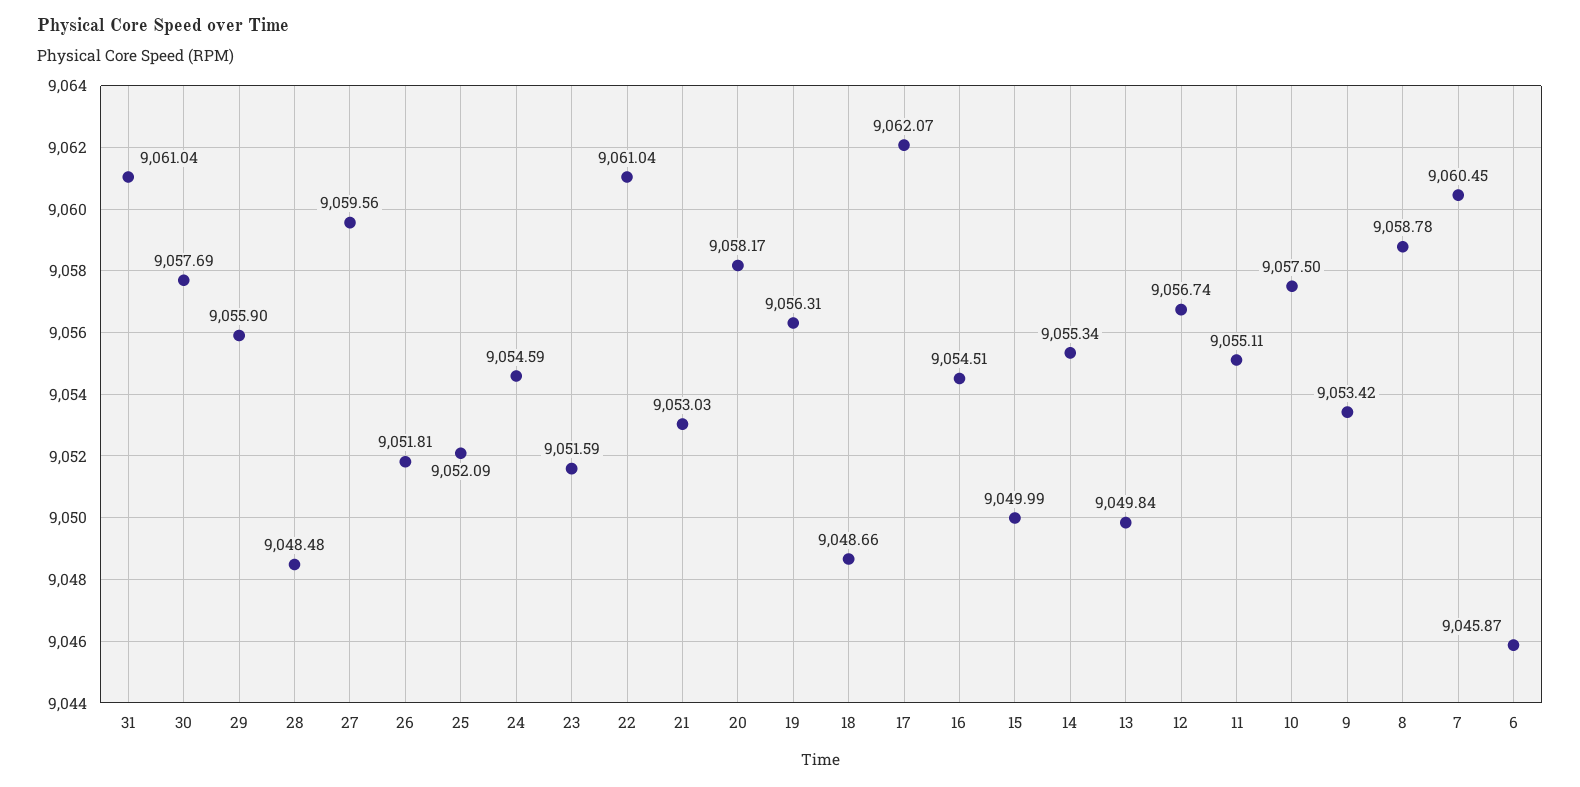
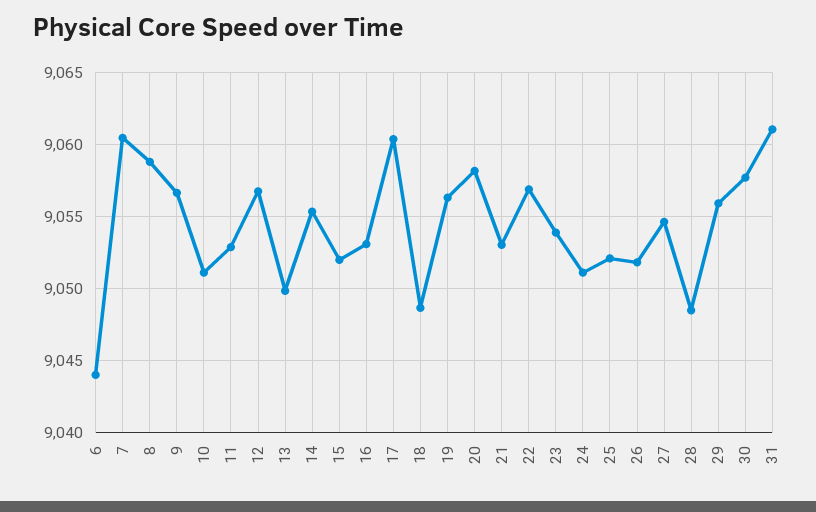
  {
    "31": 9061.04,
    "30": 9057.69,
    "29": 9055.9,
    "28": 9048.48,
-   "27": 9059.56,
+   "27": 9054.5,
    "26": 9051.81,
    "25": 9052.09,
-   "24": 9054.59,
+   "24": 9051,
-   "23": 9051.59,
+   "23": 9054,
-   "22": 9061.04,
+   "22": 9057,
    "21": 9053.03,
    "20": 9058.17,
    "19": 9056.31,
    "18": 9048.66,
-   "17": 9062.07,
+   "17": 9060.5,
-   "16": 9054.51,
+   "16": 9053,
-   "15": 9049.99,
+   "15": 9052,
    "14": 9055.34,
    "13": 9049.84,
    "12": 9056.74,
-   "11": 9055.11,
+   "11": 9053,
-   "10": 9057.5,
+   "10": 9051,
-   "9": 9053.42,
+   "9": 9056.5,
    "8": 9058.78,
    "7": 9060.45,
-   "6": 9045.87
+   "6": 9044
  }

